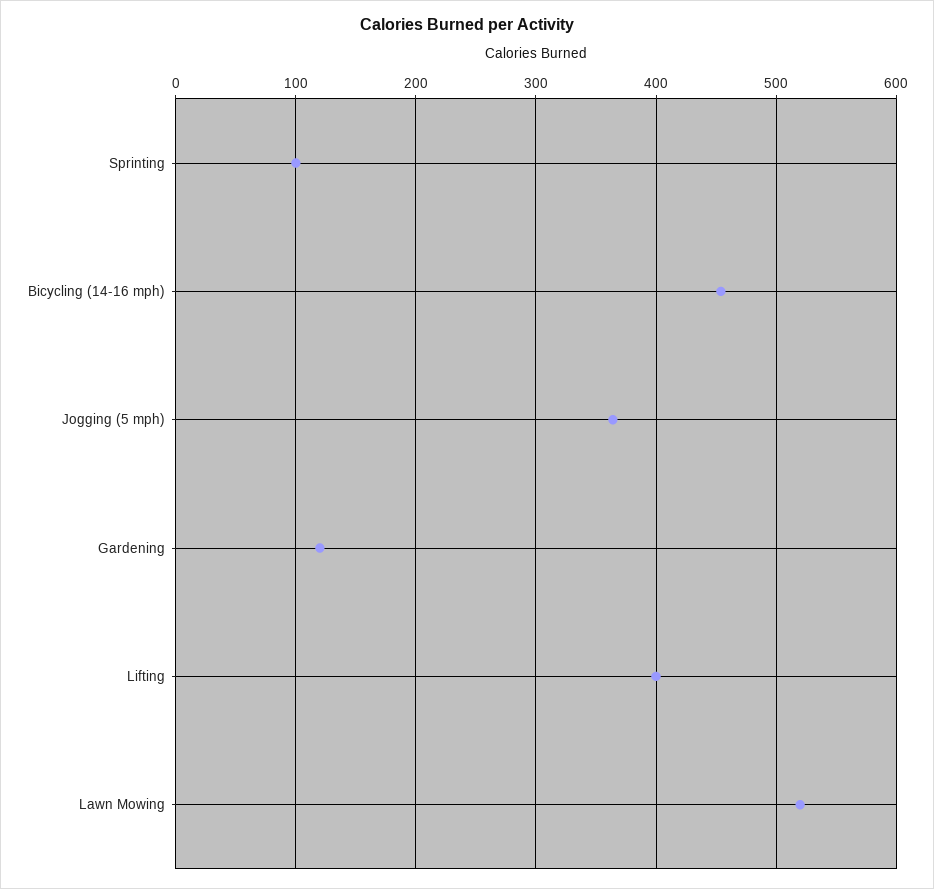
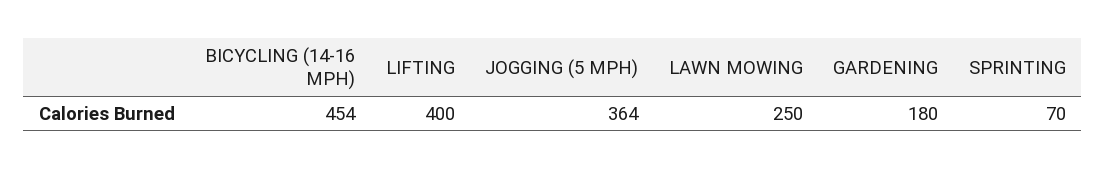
  {
-   "Sprinting": 100,
+   "Sprinting": 70,
    "Bicycling (14-16 mph)": 454,
    "Jogging (5 mph)": 364,
-   "Gardening": 120,
+   "Gardening": 180,
    "Lifting": 400,
-   "Lawn Mowing": 520
+   "Lawn Mowing": 250
  }

